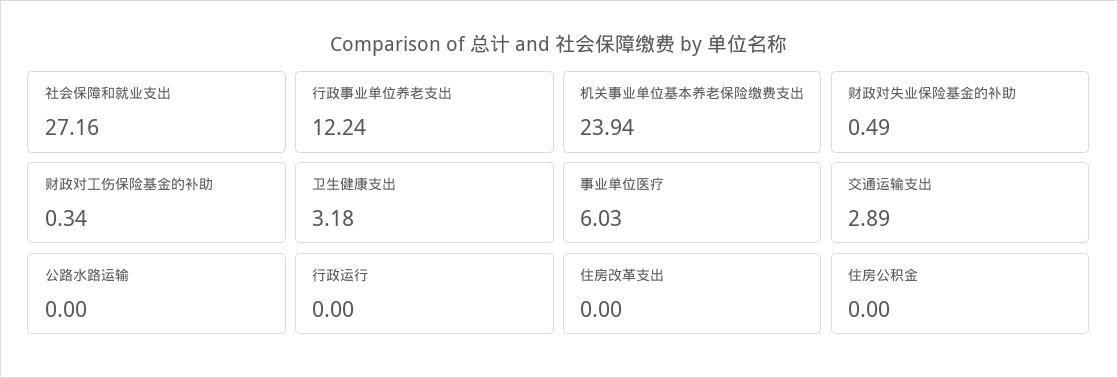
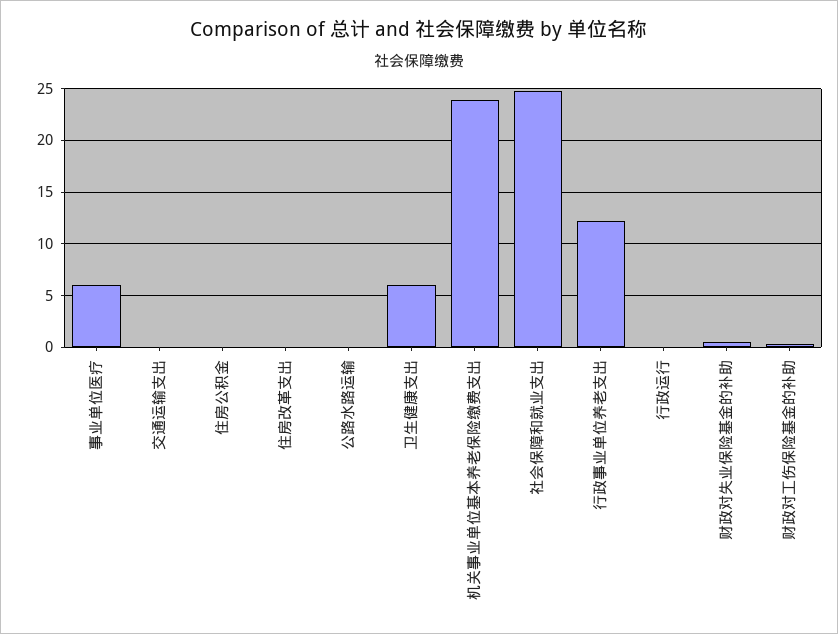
  {
-   "社会保障和就业支出": 27.16,
+   "社会保障和就业支出": 25,
    "行政事业单位养老支出": 12.24,
    "机关事业单位基本养老保险缴费支出": 23.94,
    "财政对失业保险基金的补助": 0.49,
    "财政对工伤保险基金的补助": 0.34,
-   "卫生健康支出": 3.18,
+   "卫生健康支出": 6,
    "事业单位医疗": 6.03,
-   "交通运输支出": 2.89,
+   "交通运输支出": 0,
    "公路水路运输": 0,
    "行政运行": 0,
    "住房改革支出": 0,
    "住房公积金": 0
  }

